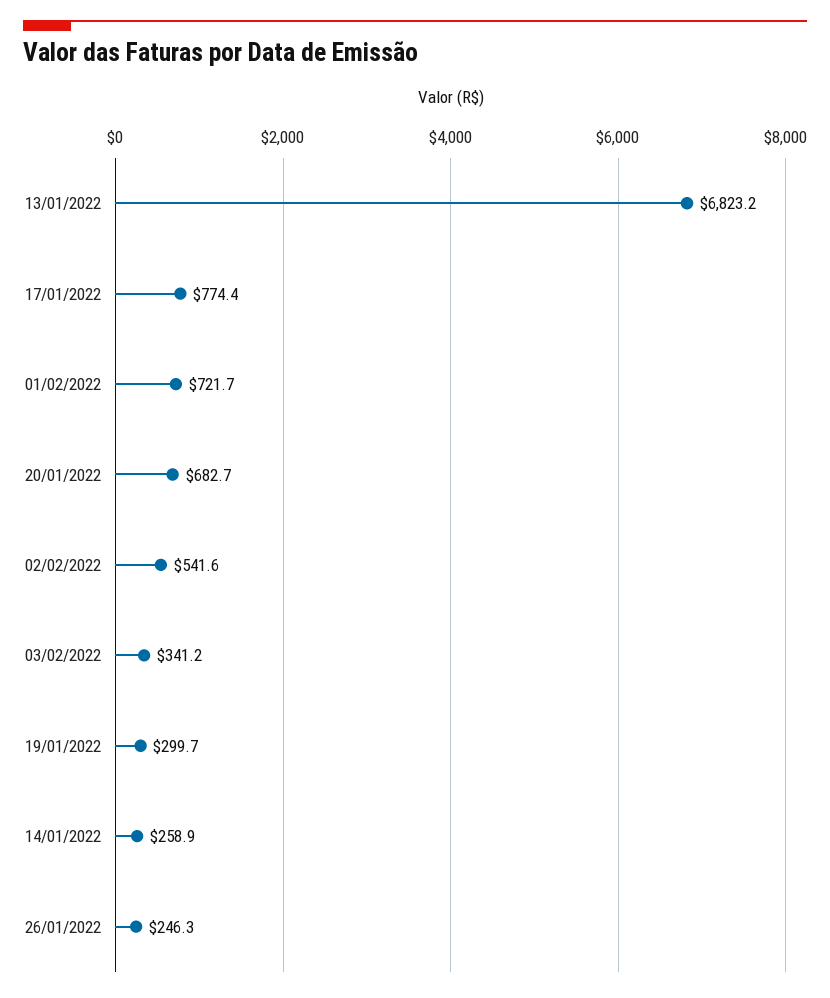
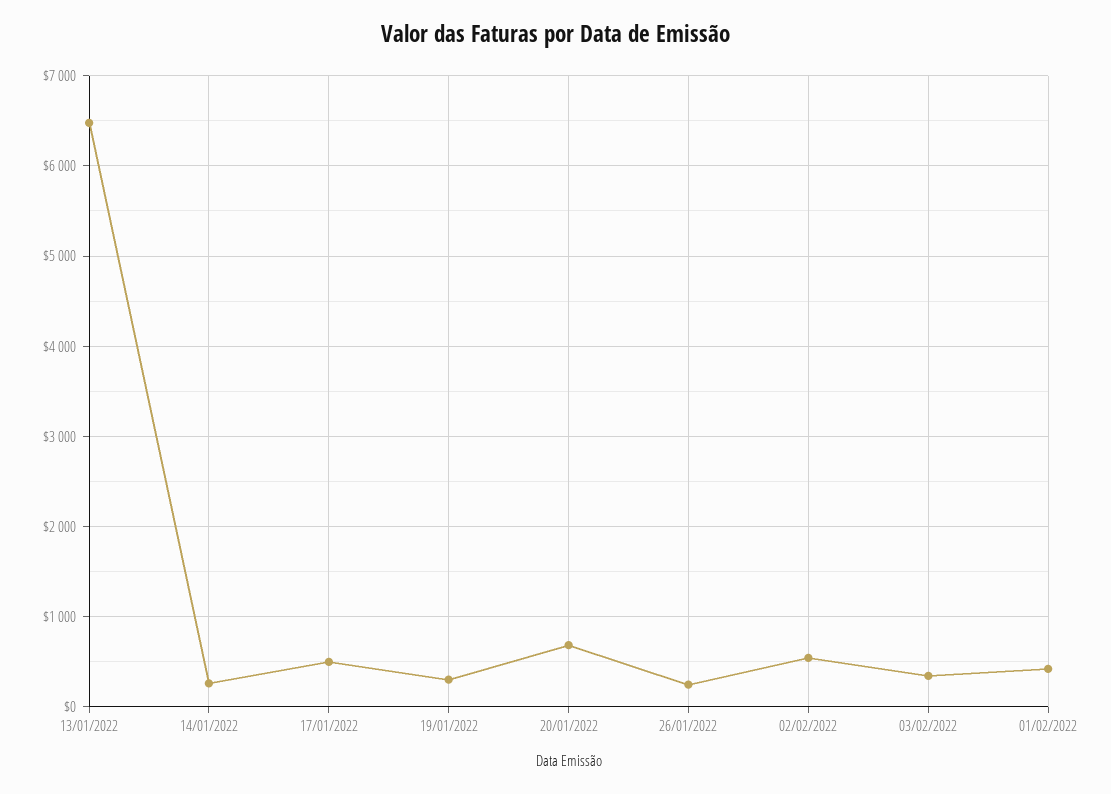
  {
-   "13/01/2022": 6823.2,
+   "13/01/2022": 6500,
-   "17/01/2022": 774.4,
+   "17/01/2022": 500,
-   "01/02/2022": 721.7,
+   "01/02/2022": 400,
    "20/01/2022": 682.7,
    "02/02/2022": 541.6,
    "03/02/2022": 341.2,
    "19/01/2022": 299.7,
    "14/01/2022": 258.9,
    "26/01/2022": 246.3
  }

